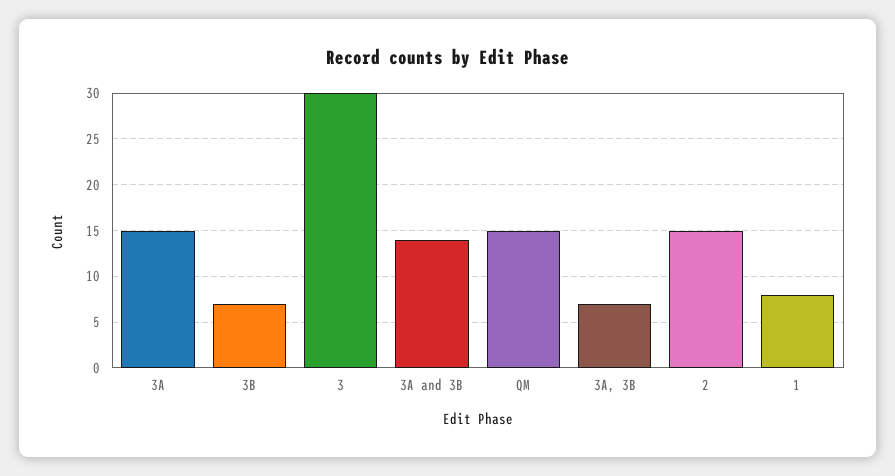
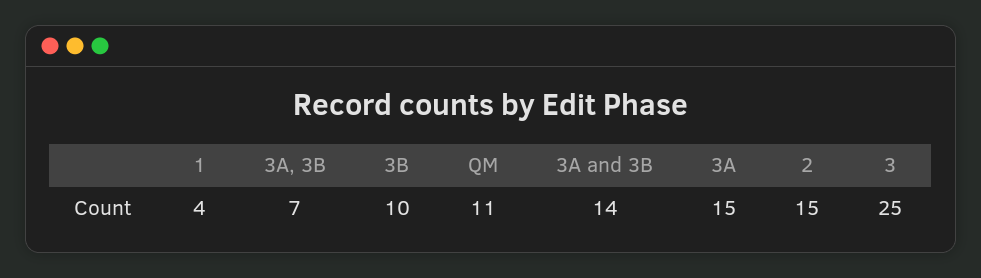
  {
    "3A": 15,
-   "3B": 7,
+   "3B": 10,
-   "3": 30,
+   "3": 25,
    "3A and 3B": 14,
-   "QM": 15,
+   "QM": 11,
    "3A, 3B": 7,
    "2": 15,
-   "1": 8
+   "1": 4
  }

